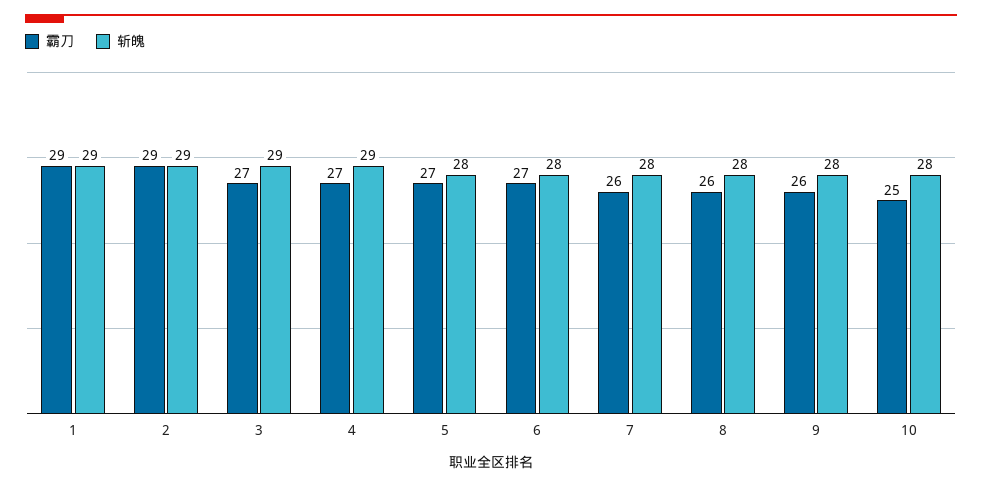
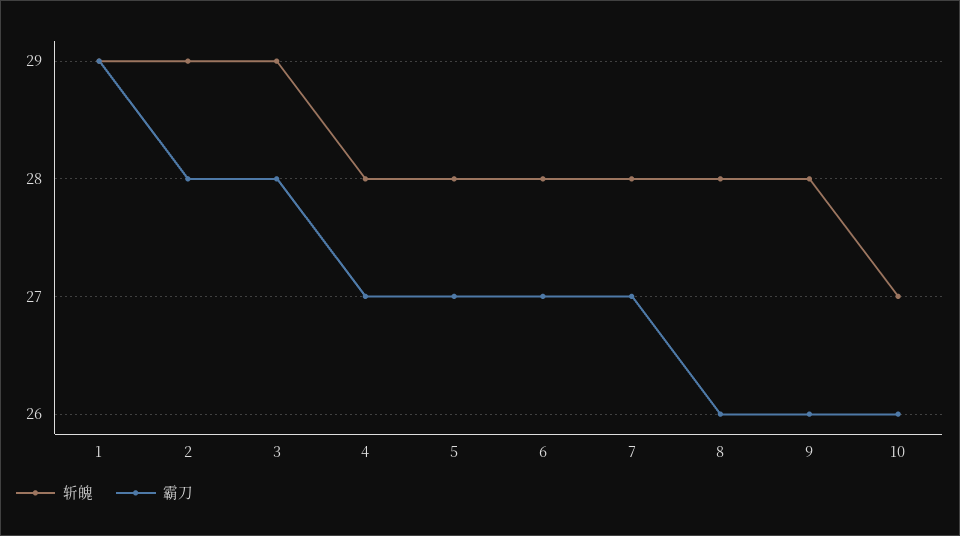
  {
    "霸刀": {
      "1": 29,
-     "2": 29,
+     "2": 28,
-     "3": 27,
+     "3": 28,
      "4": 27,
      "5": 27,
      "6": 27,
-     "7": 26,
+     "7": 27,
      "8": 26,
      "9": 26,
-     "10": 25
+     "10": 26
    },
    "斩魄": {
      "1": 29,
      "2": 29,
      "3": 29,
-     "4": 29,
+     "4": 28,
      "5": 28,
      "6": 28,
      "7": 28,
      "8": 28,
      "9": 28,
-     "10": 28
+     "10": 27
    }
  }

